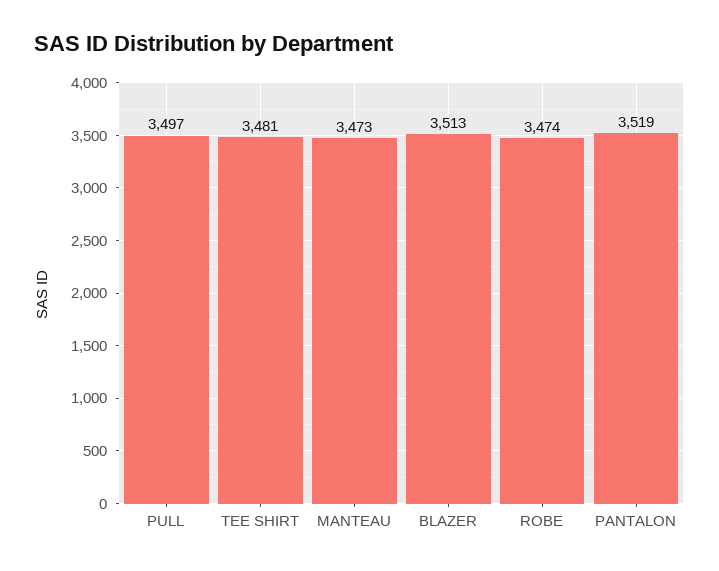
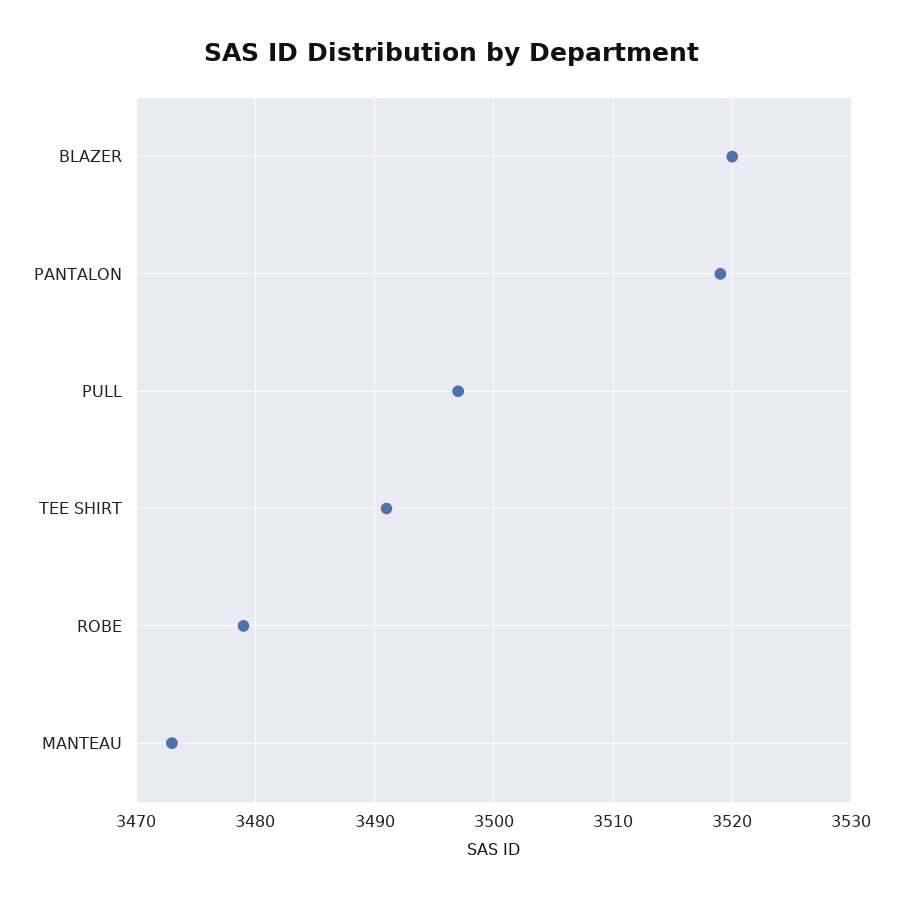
  {
    "PULL": 3497,
-   "TEE SHIRT": 3481,
+   "TEE SHIRT": 3491,
    "MANTEAU": 3473,
-   "BLAZER": 3513,
+   "BLAZER": 3520,
-   "ROBE": 3474,
+   "ROBE": 3479,
    "PANTALON": 3519
  }

